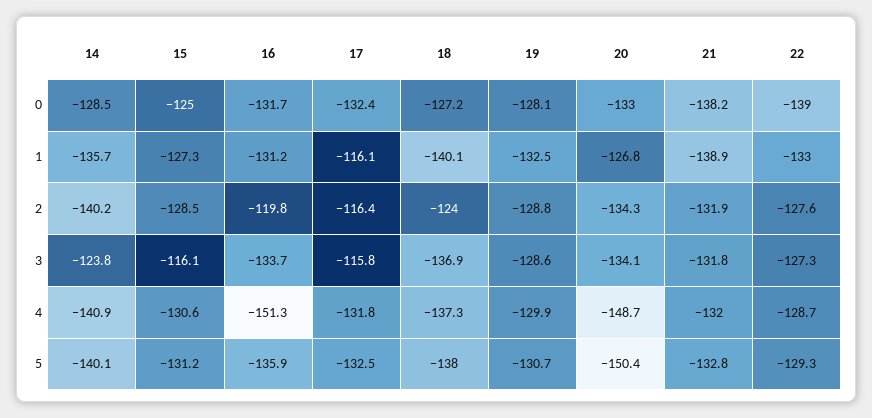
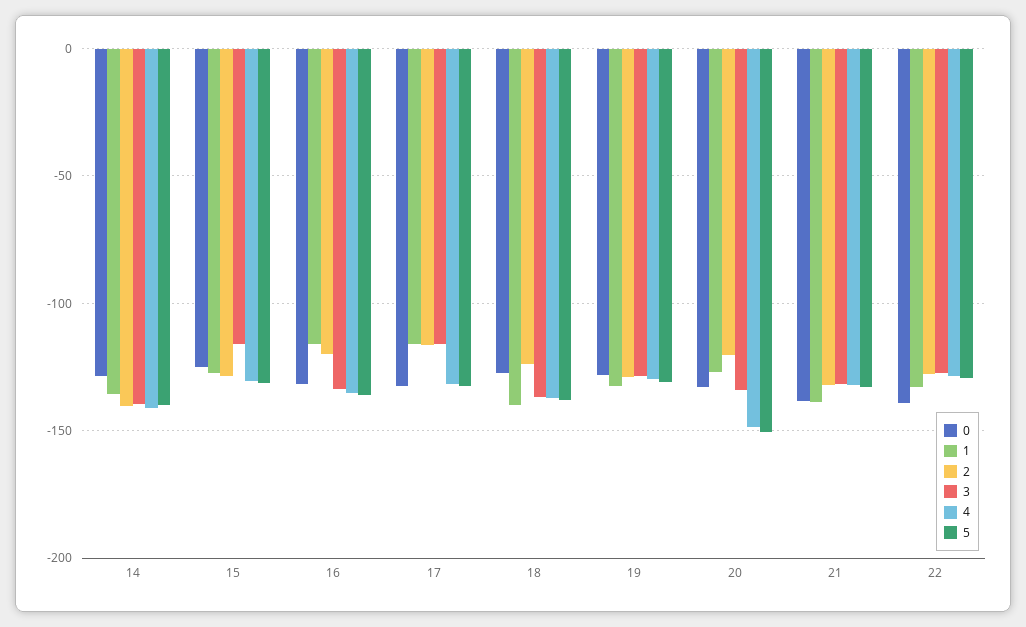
  {
    "0": {
      "14": -128.5,
      "15": -125,
      "16": -131.7,
      "17": -132.4,
      "18": -127.2,
      "19": -128.1,
      "20": -133,
      "21": -138.2,
      "22": -139
    },
    "1": {
      "14": -135.7,
      "15": -127.3,
-     "16": -131.2,
+     "16": -115,
      "17": -116.1,
      "18": -140.1,
      "19": -132.5,
      "20": -126.8,
      "21": -138.9,
      "22": -133
    },
    "2": {
      "14": -140.2,
      "15": -128.5,
      "16": -119.8,
      "17": -116.4,
      "18": -124,
      "19": -128.8,
-     "20": -134.3,
+     "20": -120,
      "21": -131.9,
      "22": -127.6
    },
    "3": {
-     "14": -123.8,
+     "14": -140,
      "15": -116.1,
      "16": -133.7,
      "17": -115.8,
      "18": -136.9,
      "19": -128.6,
      "20": -134.1,
      "21": -131.8,
      "22": -127.3
    },
    "4": {
      "14": -140.9,
      "15": -130.6,
-     "16": -151.3,
+     "16": -135,
      "17": -131.8,
      "18": -137.3,
      "19": -129.9,
      "20": -148.7,
      "21": -132,
      "22": -128.7
    },
    "5": {
      "14": -140.1,
      "15": -131.2,
      "16": -135.9,
      "17": -132.5,
      "18": -138,
      "19": -130.7,
      "20": -150.4,
      "21": -132.8,
      "22": -129.3
    }
  }

